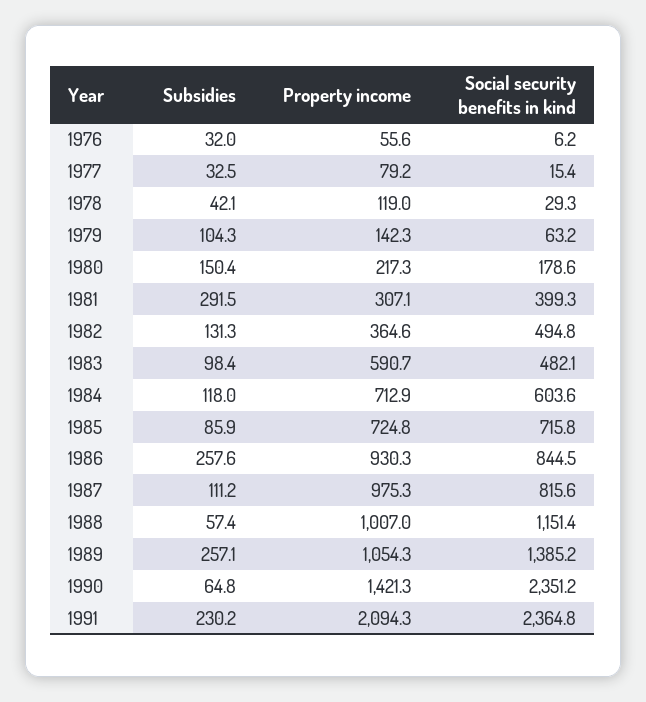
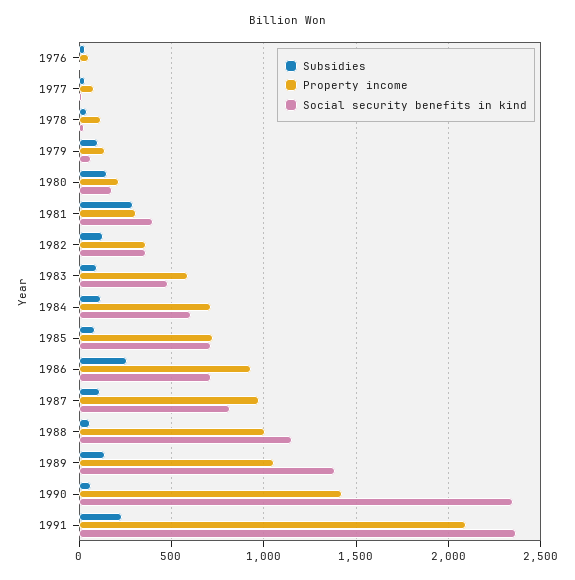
  {
    "Subsidies": {
      "1976": 32,
      "1977": 32.5,
      "1978": 42.1,
      "1979": 104.3,
      "1980": 150.4,
      "1981": 291.5,
      "1982": 131.3,
      "1983": 98.4,
      "1984": 118,
      "1985": 85.9,
      "1986": 257.6,
      "1987": 111.2,
      "1988": 57.4,
-     "1989": 257.1,
+     "1989": 150,
      "1990": 64.8,
      "1991": 230.2
    },
    "Property income": {
      "1976": 55.6,
      "1977": 79.2,
      "1978": 119,
      "1979": 142.3,
      "1980": 217.3,
      "1981": 307.1,
      "1982": 364.6,
      "1983": 590.7,
      "1984": 712.9,
      "1985": 724.8,
      "1986": 930.3,
      "1987": 975.3,
      "1988": 1007,
      "1989": 1054.3,
      "1990": 1421.3,
      "1991": 2094.3
    },
    "Social security benefits in kind": {
      "1976": 6.2,
      "1977": 15.4,
      "1978": 29.3,
      "1979": 63.2,
      "1980": 178.6,
      "1981": 399.3,
-     "1982": 494.8,
+     "1982": 350,
      "1983": 482.1,
      "1984": 603.6,
      "1985": 715.8,
-     "1986": 844.5,
+     "1986": 700,
      "1987": 815.6,
      "1988": 1151.4,
      "1989": 1385.2,
      "1990": 2351.2,
      "1991": 2364.8
    }
  }

